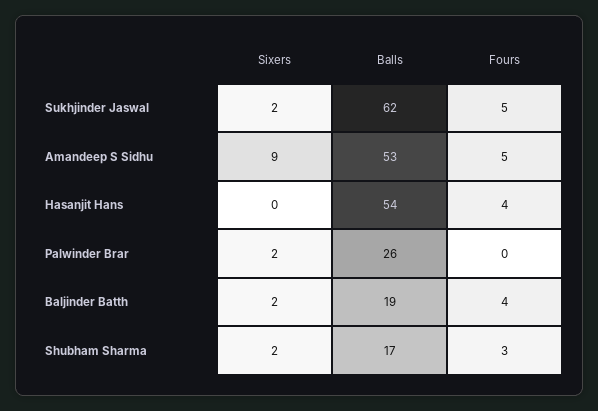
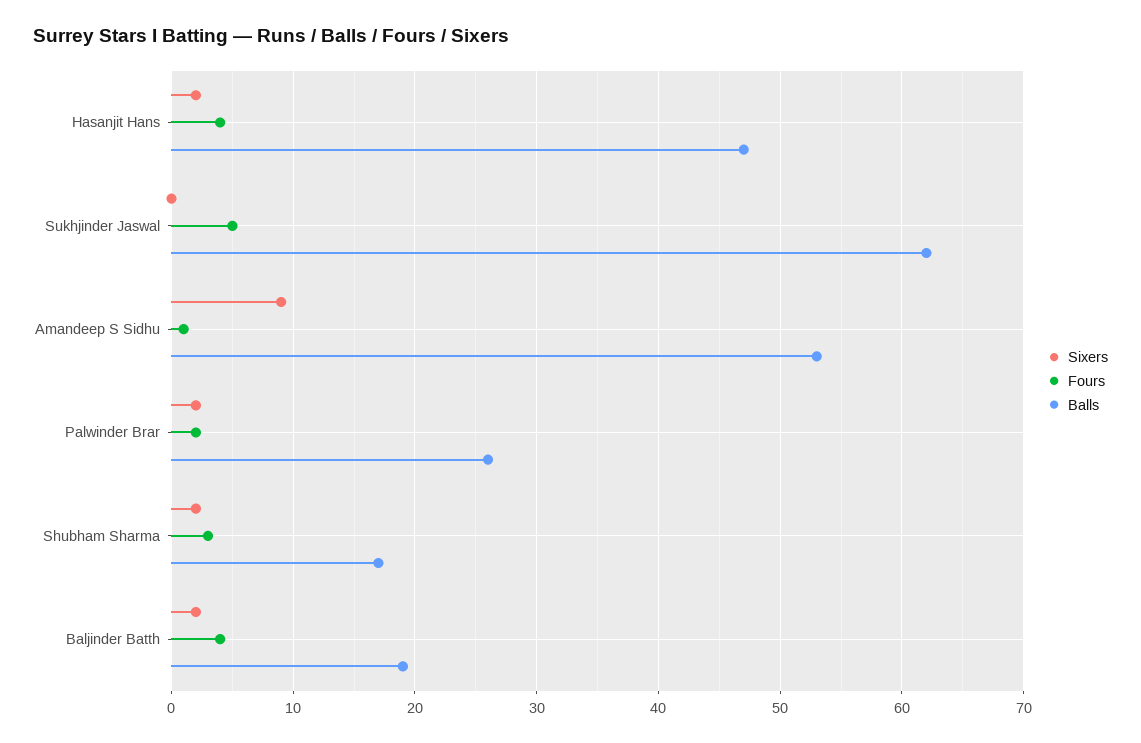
  {
    "Sixers": {
-     "Sukhjinder Jaswal": 2,
+     "Sukhjinder Jaswal": 0,
      "Amandeep S Sidhu": 9,
-     "Hasanjit Hans": 0,
+     "Hasanjit Hans": 2,
      "Palwinder Brar": 2,
      "Baljinder Batth": 2,
      "Shubham Sharma": 2
    },
    "Balls": {
      "Sukhjinder Jaswal": 62,
      "Amandeep S Sidhu": 53,
-     "Hasanjit Hans": 54,
+     "Hasanjit Hans": 47,
      "Palwinder Brar": 26,
      "Baljinder Batth": 19,
      "Shubham Sharma": 17
    },
    "Fours": {
      "Sukhjinder Jaswal": 5,
-     "Amandeep S Sidhu": 5,
+     "Amandeep S Sidhu": 1,
      "Hasanjit Hans": 4,
-     "Palwinder Brar": 0,
+     "Palwinder Brar": 2,
      "Baljinder Batth": 4,
      "Shubham Sharma": 3
    }
  }

